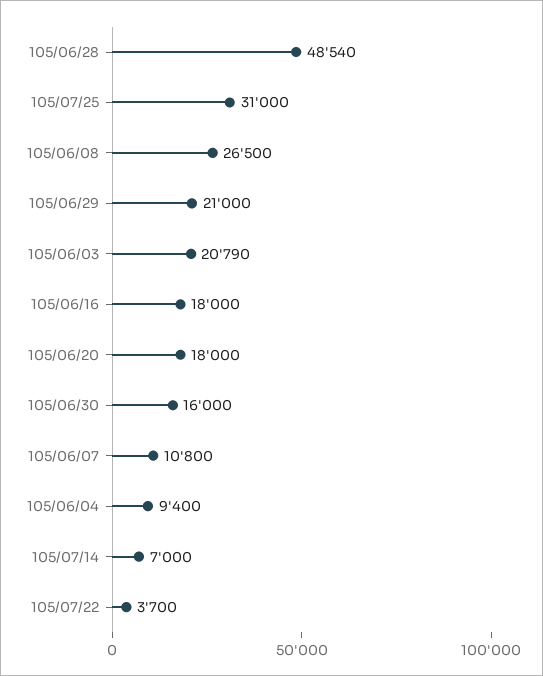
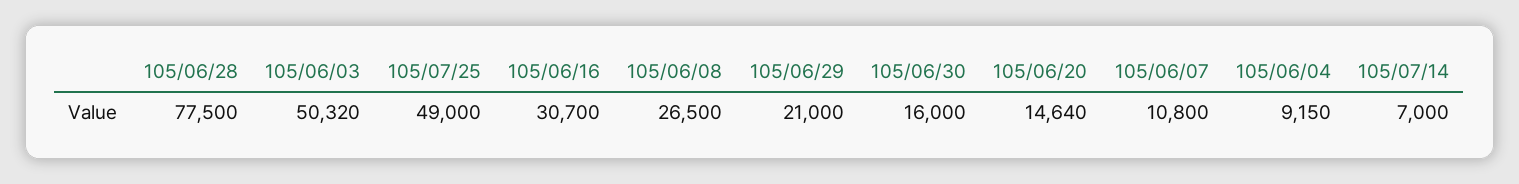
  {
-   "105/06/28": 48540,
+   "105/06/28": 77500,
-   "105/07/25": 31000,
+   "105/07/25": 49000,
    "105/06/08": 26500,
    "105/06/29": 21000,
-   "105/06/03": 20790,
+   "105/06/03": 50320,
-   "105/06/16": 18000,
+   "105/06/16": 30700,
-   "105/06/20": 18000,
+   "105/06/20": 14640,
    "105/06/30": 16000,
    "105/06/07": 10800,
-   "105/06/04": 9400,
+   "105/06/04": 9150,
-   "105/07/14": 7000,
+   "105/07/14": 7000
-   "105/07/22": 3700
  }

